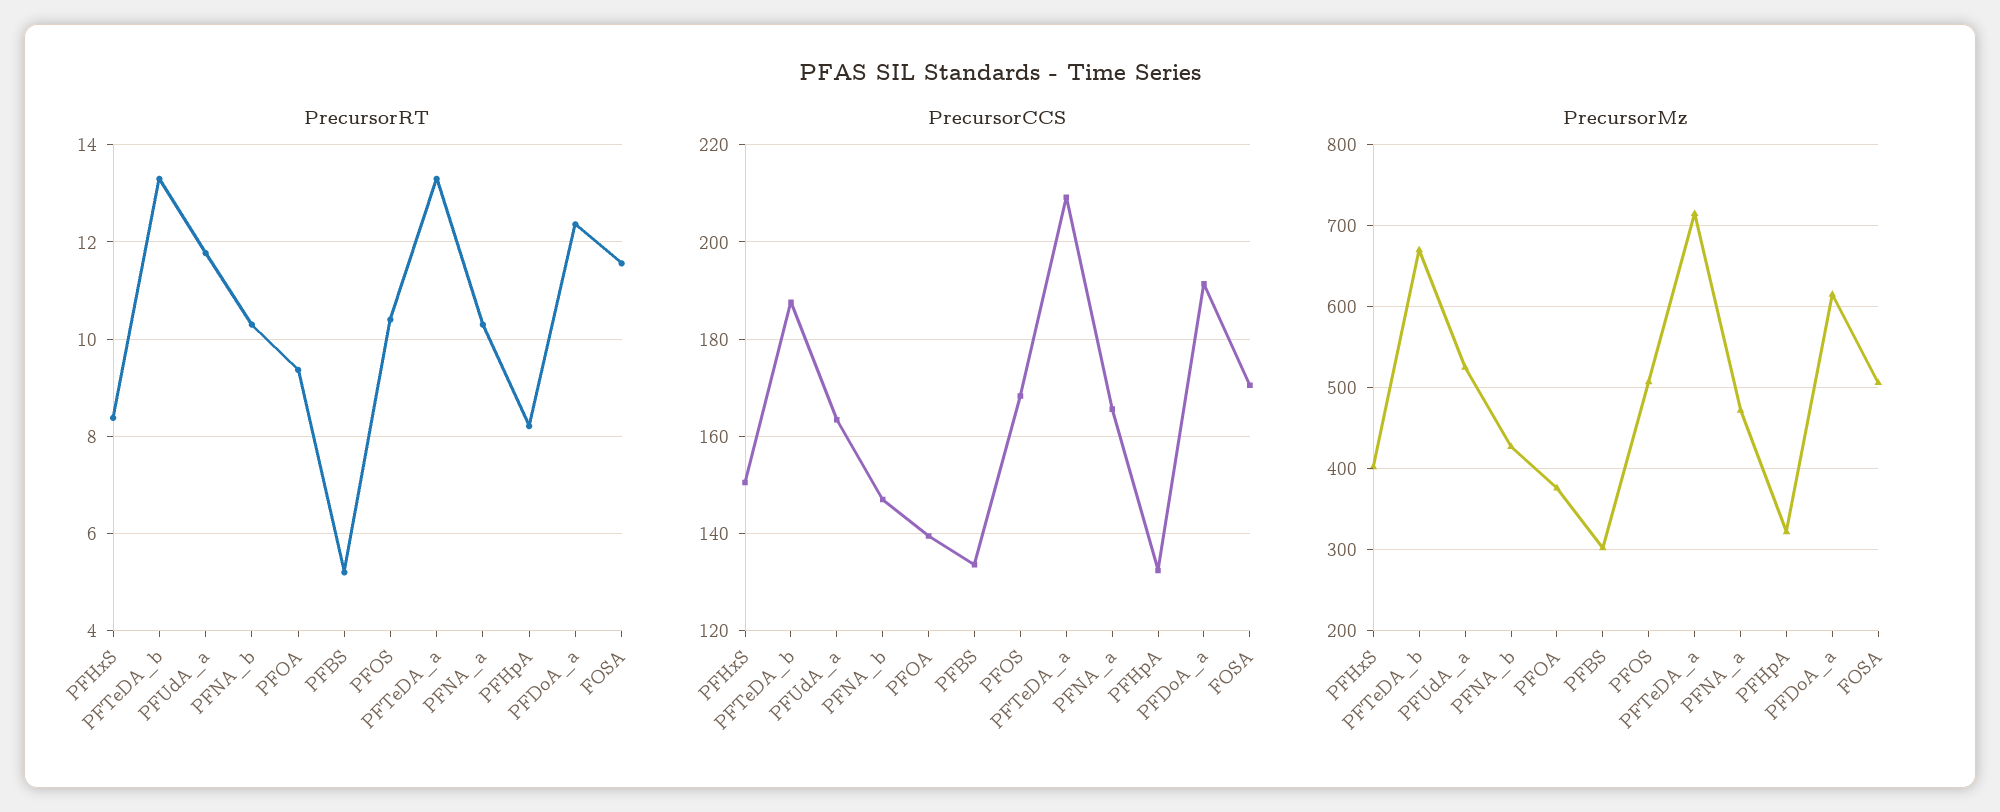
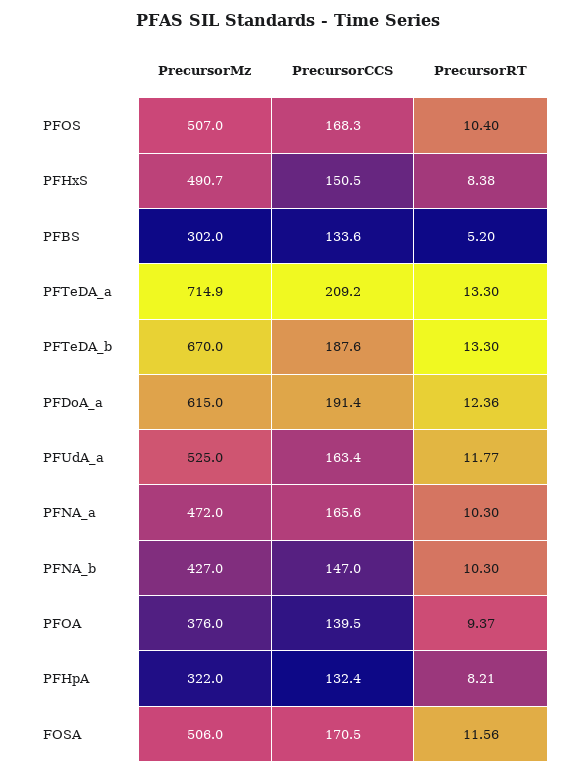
  {
    "PrecursorRT": {
      "PFHxS": 8.38,
      "PFTeDA_b": 13.3,
      "PFUdA_a": 11.77,
      "PFNA_b": 10.3,
      "PFOA": 9.37,
      "PFBS": 5.2,
      "PFOS": 10.4,
      "PFTeDA_a": 13.3,
      "PFNA_a": 10.3,
      "PFHpA": 8.21,
      "PFDoA_a": 12.36,
      "FOSA": 11.56
    },
    "PrecursorCCS": {
      "PFHxS": 150.5,
      "PFTeDA_b": 187.6,
      "PFUdA_a": 163.4,
      "PFNA_b": 147,
      "PFOA": 139.5,
      "PFBS": 133.6,
      "PFOS": 168.3,
      "PFTeDA_a": 209.2,
      "PFNA_a": 165.6,
      "PFHpA": 132.4,
      "PFDoA_a": 191.4,
      "FOSA": 170.5
    },
    "PrecursorMz": {
-     "PFHxS": 400,
+     "PFHxS": 490.7,
      "PFTeDA_b": 670,
      "PFUdA_a": 525,
      "PFNA_b": 427,
      "PFOA": 376,
      "PFBS": 302,
      "PFOS": 507,
      "PFTeDA_a": 714.9,
      "PFNA_a": 472,
      "PFHpA": 322,
      "PFDoA_a": 615,
      "FOSA": 506
    }
  }

